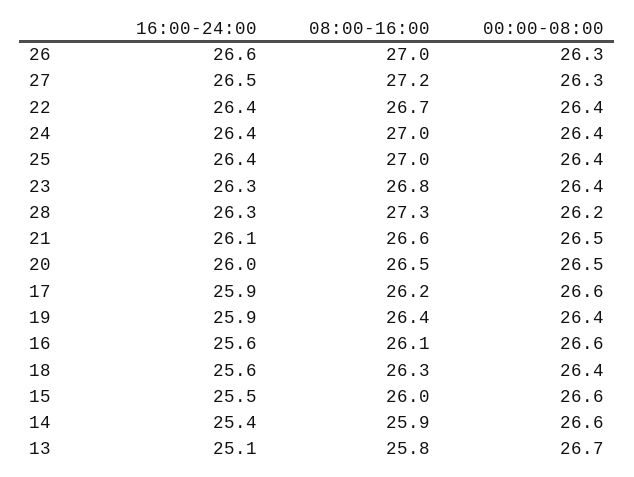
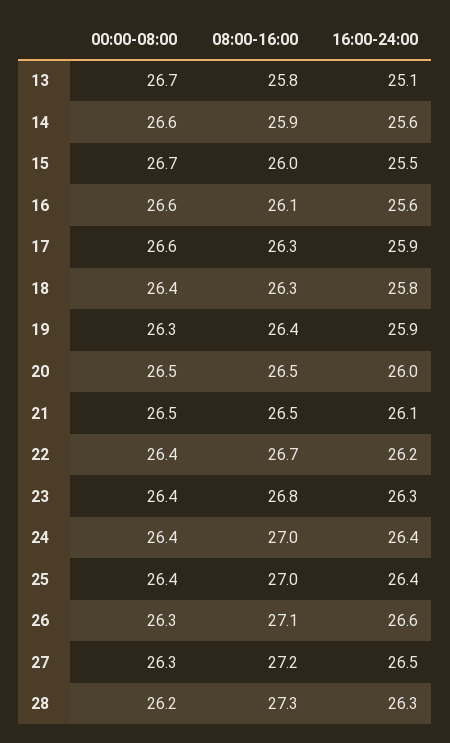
  {
    "16:00-24:00": {
      "26": 26.6,
      "27": 26.5,
-     "22": 26.4,
+     "22": 26.2,
      "24": 26.4,
      "25": 26.4,
      "23": 26.3,
      "28": 26.3,
      "21": 26.1,
      "20": 26,
      "17": 25.9,
      "19": 25.9,
      "16": 25.6,
-     "18": 25.6,
+     "18": 25.8,
      "15": 25.5,
-     "14": 25.4,
+     "14": 25.6,
      "13": 25.1
    },
    "08:00-16:00": {
-     "26": 27,
+     "26": 27.1,
      "27": 27.2,
      "22": 26.7,
      "24": 27,
      "25": 27,
      "23": 26.8,
      "28": 27.3,
-     "21": 26.6,
+     "21": 26.5,
      "20": 26.5,
-     "17": 26.2,
+     "17": 26.3,
      "19": 26.4,
      "16": 26.1,
      "18": 26.3,
      "15": 26,
      "14": 25.9,
      "13": 25.8
    },
    "00:00-08:00": {
      "26": 26.3,
      "27": 26.3,
      "22": 26.4,
      "24": 26.4,
      "25": 26.4,
      "23": 26.4,
      "28": 26.2,
      "21": 26.5,
      "20": 26.5,
      "17": 26.6,
-     "19": 26.4,
+     "19": 26.3,
      "16": 26.6,
      "18": 26.4,
-     "15": 26.6,
+     "15": 26.7,
      "14": 26.6,
      "13": 26.7
    }
  }

